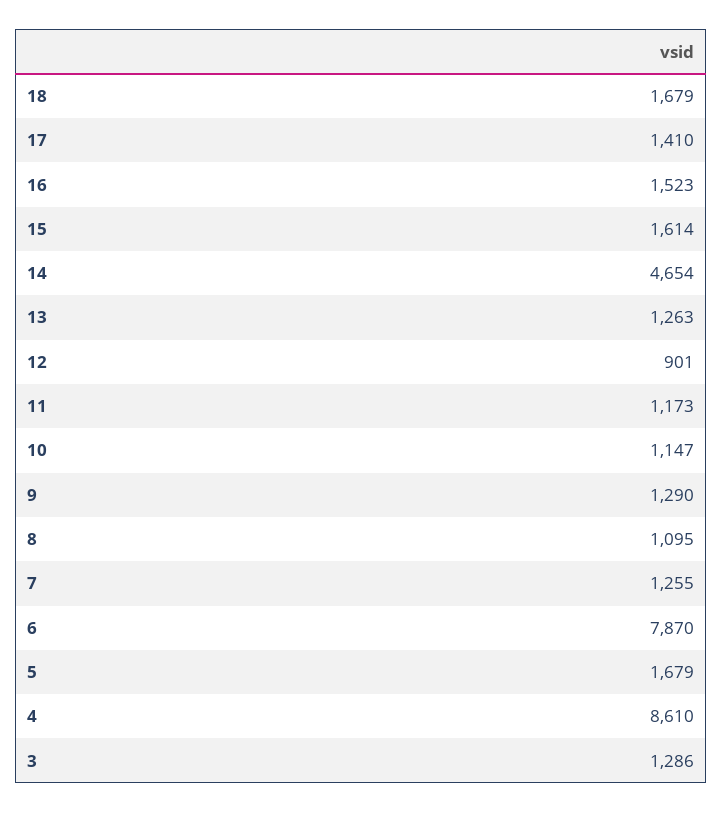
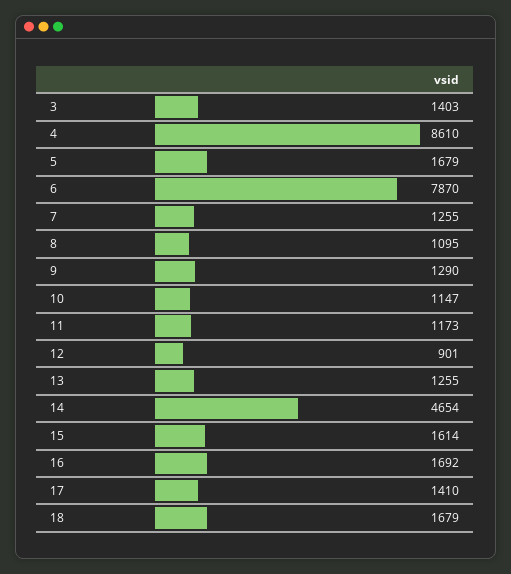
  {
    "18": 1679,
    "17": 1410,
-   "16": 1523,
+   "16": 1692,
    "15": 1614,
    "14": 4654,
-   "13": 1263,
+   "13": 1255,
    "12": 901,
    "11": 1173,
    "10": 1147,
    "9": 1290,
    "8": 1095,
    "7": 1255,
    "6": 7870,
    "5": 1679,
    "4": 8610,
-   "3": 1286
+   "3": 1403
  }

